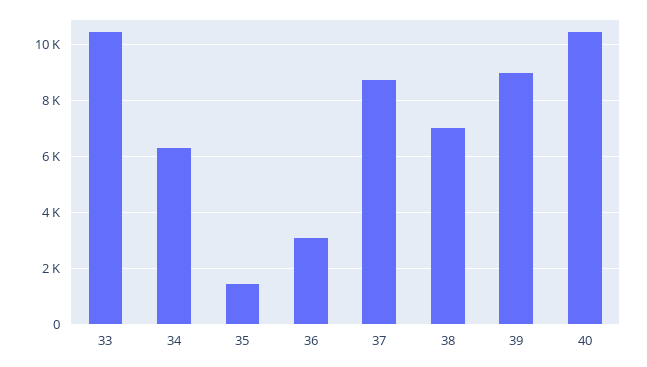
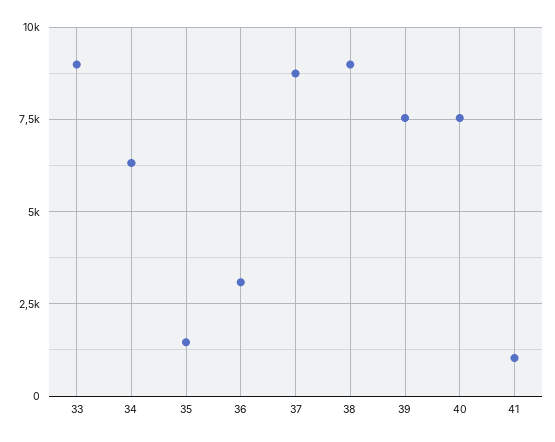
  {
-   "33": 10500,
+   "33": 9000,
    "34": 6250,
    "35": 1500,
    "36": 3000,
    "37": 8750,
-   "38": 7000,
+   "38": 9000,
-   "39": 9000,
+   "39": 7500,
-   "40": 10500
+   "40": 7500,
+   "41": 1000
  }

